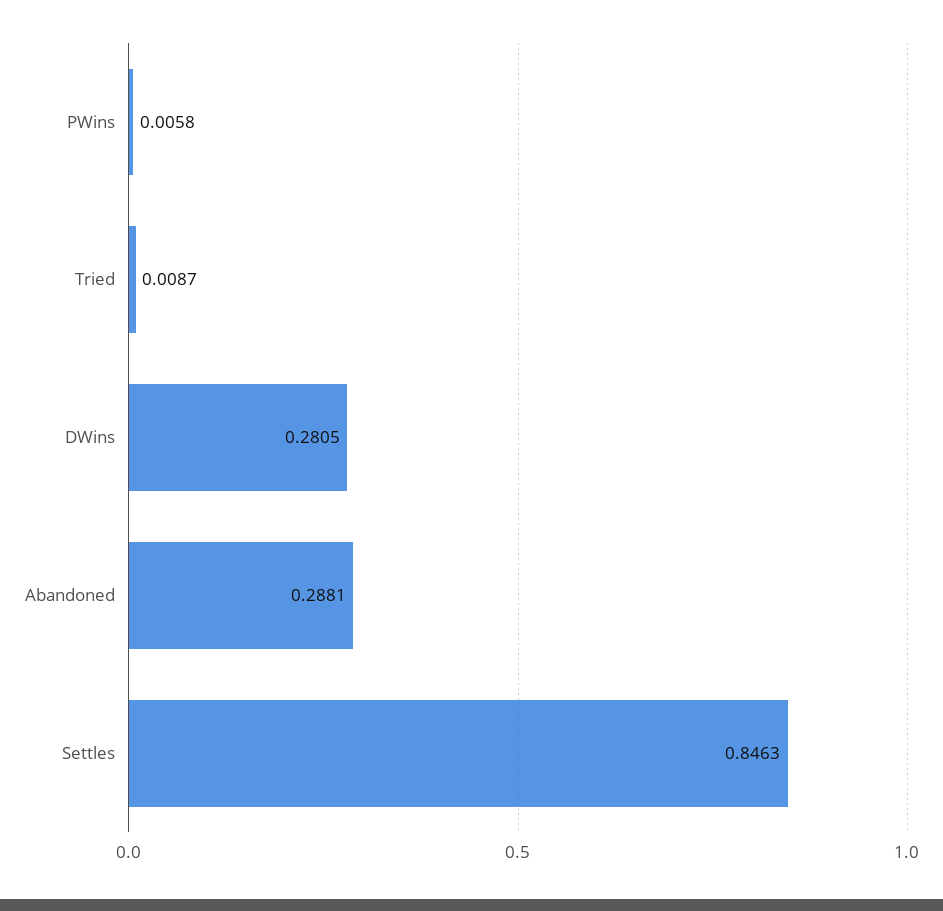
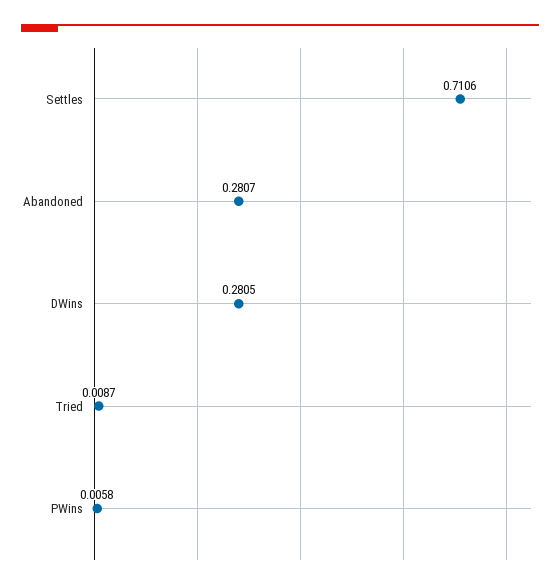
  {
    "PWins": 0.0058,
    "Tried": 0.0087,
    "DWins": 0.2805,
-   "Abandoned": 0.2881,
+   "Abandoned": 0.2807,
-   "Settles": 0.8463
+   "Settles": 0.7106
  }

